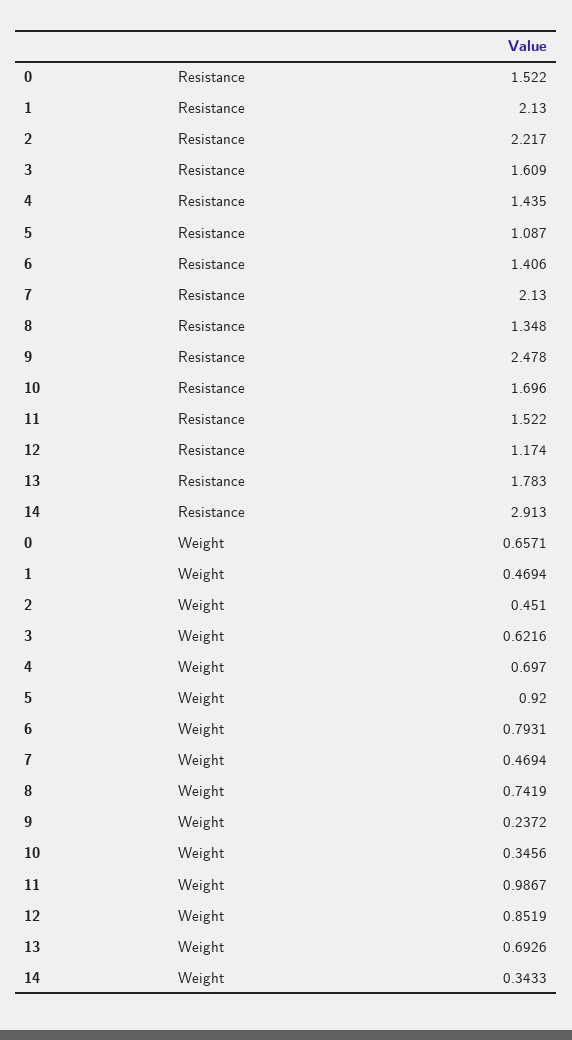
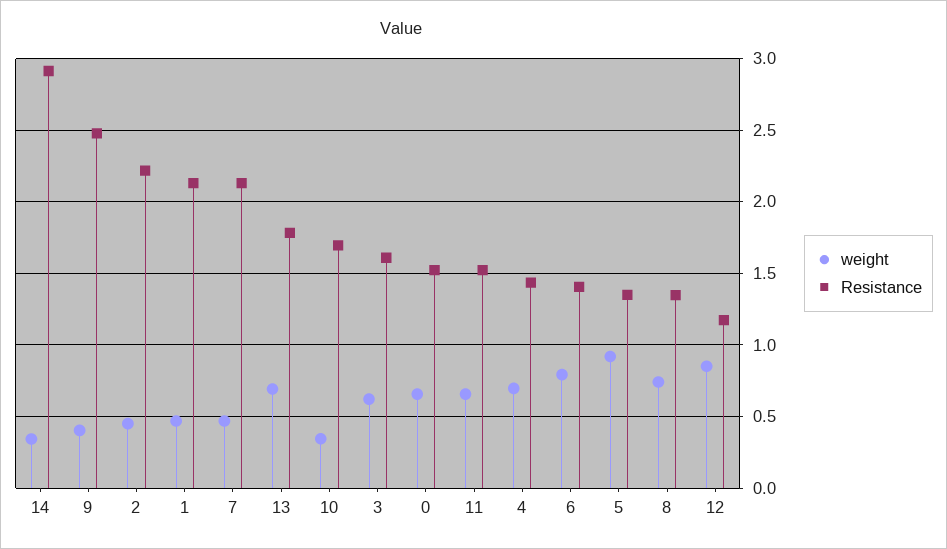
  {
    "Resistance": {
      "0": 1.522,
      "1": 2.13,
      "2": 2.217,
      "3": 1.609,
      "4": 1.435,
-     "5": 1.087,
+     "5": 1.35,
      "6": 1.406,
      "7": 2.13,
      "8": 1.348,
      "9": 2.478,
      "10": 1.696,
      "11": 1.522,
      "12": 1.174,
      "13": 1.783,
      "14": 2.913
    },
    "Weight": {
      "0": 0.6571,
      "1": 0.4694,
      "2": 0.451,
      "3": 0.6216,
      "4": 0.697,
      "5": 0.92,
      "6": 0.7931,
      "7": 0.4694,
      "8": 0.7419,
-     "9": 0.2372,
+     "9": 0.4,
      "10": 0.3456,
-     "11": 0.9867,
+     "11": 0.65,
      "12": 0.8519,
      "13": 0.6926,
      "14": 0.3433
    }
  }

